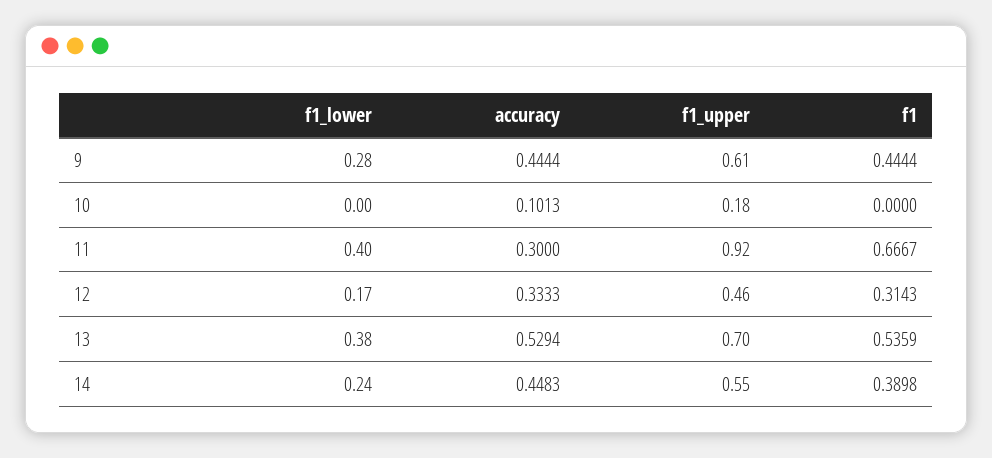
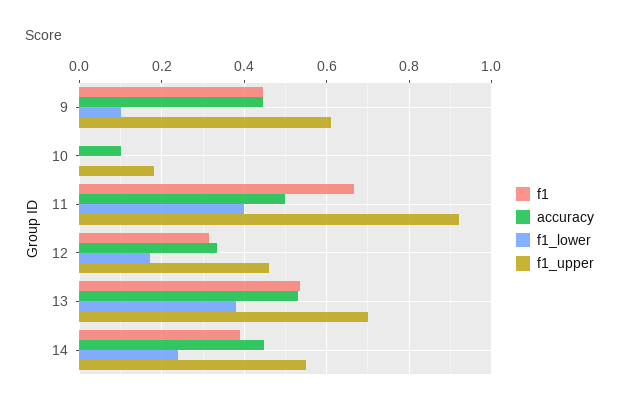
  {
    "f1_lower": {
-     "9": 0.28,
+     "9": 0.1,
      "10": 0,
      "11": 0.4,
      "12": 0.17,
      "13": 0.38,
      "14": 0.24
    },
    "accuracy": {
      "9": 0.4444,
      "10": 0.1013,
-     "11": 0.3,
+     "11": 0.5,
      "12": 0.3333,
      "13": 0.5294,
      "14": 0.4483
    },
    "f1_upper": {
      "9": 0.61,
      "10": 0.18,
      "11": 0.92,
      "12": 0.46,
      "13": 0.7,
      "14": 0.55
    },
    "f1": {
      "9": 0.4444,
      "10": 0,
      "11": 0.6667,
      "12": 0.3143,
      "13": 0.5359,
      "14": 0.3898
    }
  }

